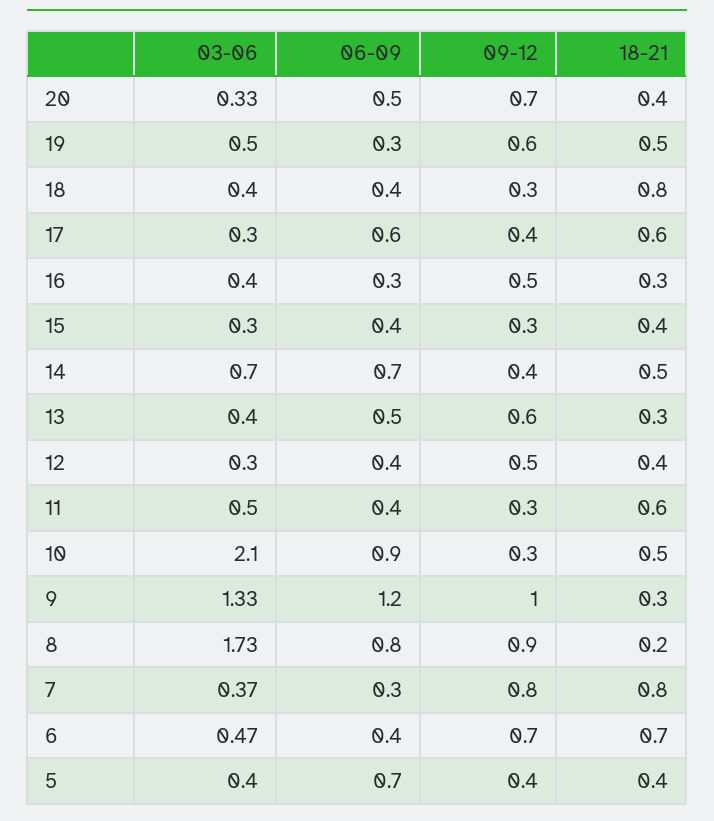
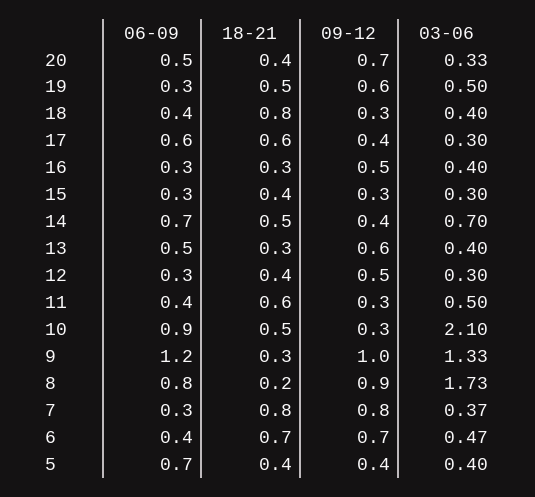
  {
    "03-06": {
      "20": 0.33,
      "19": 0.5,
      "18": 0.4,
      "17": 0.3,
      "16": 0.4,
      "15": 0.3,
      "14": 0.7,
      "13": 0.4,
      "12": 0.3,
      "11": 0.5,
      "10": 2.1,
      "9": 1.33,
      "8": 1.73,
      "7": 0.37,
      "6": 0.47,
      "5": 0.4
    },
    "06-09": {
      "20": 0.5,
      "19": 0.3,
      "18": 0.4,
      "17": 0.6,
      "16": 0.3,
-     "15": 0.4,
+     "15": 0.3,
      "14": 0.7,
      "13": 0.5,
-     "12": 0.4,
+     "12": 0.3,
      "11": 0.4,
      "10": 0.9,
      "9": 1.2,
      "8": 0.8,
      "7": 0.3,
      "6": 0.4,
      "5": 0.7
    },
    "09-12": {
      "20": 0.7,
      "19": 0.6,
      "18": 0.3,
      "17": 0.4,
      "16": 0.5,
      "15": 0.3,
      "14": 0.4,
      "13": 0.6,
      "12": 0.5,
      "11": 0.3,
      "10": 0.3,
      "9": 1,
      "8": 0.9,
      "7": 0.8,
      "6": 0.7,
      "5": 0.4
    },
    "18-21": {
      "20": 0.4,
      "19": 0.5,
      "18": 0.8,
      "17": 0.6,
      "16": 0.3,
      "15": 0.4,
      "14": 0.5,
      "13": 0.3,
      "12": 0.4,
      "11": 0.6,
      "10": 0.5,
      "9": 0.3,
      "8": 0.2,
      "7": 0.8,
      "6": 0.7,
      "5": 0.4
    }
  }

